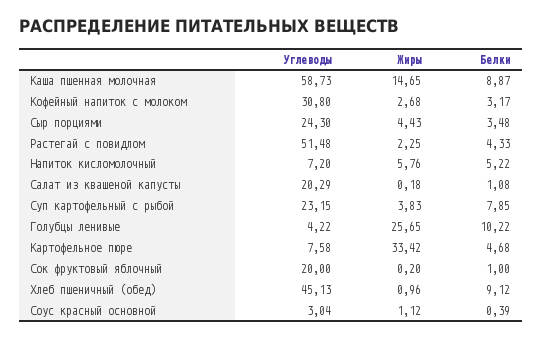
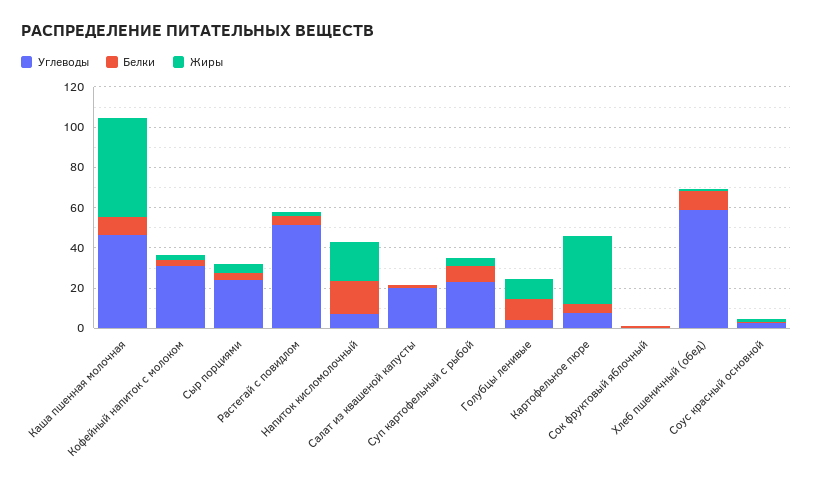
  {
    "Углеводы": {
-     "Каша пшенная молочная": 58.73,
+     "Каша пшенная молочная": 45,
      "Кофейный напиток с молоком": 30.8,
      "Сыр порциями": 24.3,
      "Растегай с повидлом": 51.48,
      "Напиток кисломолочный": 7.2,
      "Салат из квашеной капусты": 20.29,
      "Суп картофельный с рыбой": 23.15,
      "Голубцы ленивые": 4.22,
      "Картофельное пюре": 7.58,
-     "Сок фруктовый яблочный": 20,
+     "Сок фруктовый яблочный": 0,
-     "Хлеб пшеничный (обед)": 45.13,
+     "Хлеб пшеничный (обед)": 60,
      "Соус красный основной": 3.04
    },
    "Жиры": {
-     "Каша пшенная молочная": 14.65,
+     "Каша пшенная молочная": 50,
      "Кофейный напиток с молоком": 2.68,
      "Сыр порциями": 4.43,
      "Растегай с повидлом": 2.25,
-     "Напиток кисломолочный": 5.76,
+     "Напиток кисломолочный": 20,
      "Салат из квашеной капусты": 0.18,
      "Суп картофельный с рыбой": 3.83,
-     "Голубцы ленивые": 25.65,
+     "Голубцы ленивые": 10,
      "Картофельное пюре": 33.42,
      "Сок фруктовый яблочный": 0.2,
      "Хлеб пшеничный (обед)": 0.96,
      "Соус красный основной": 1.12
    },
    "Белки": {
      "Каша пшенная молочная": 8.87,
      "Кофейный напиток с молоком": 3.17,
      "Сыр порциями": 3.48,
      "Растегай с повидлом": 4.33,
-     "Напиток кисломолочный": 5.22,
+     "Напиток кисломолочный": 15,
      "Салат из квашеной капусты": 1.08,
      "Суп картофельный с рыбой": 7.85,
      "Голубцы ленивые": 10.22,
      "Картофельное пюре": 4.68,
      "Сок фруктовый яблочный": 1,
      "Хлеб пшеничный (обед)": 9.12,
      "Соус красный основной": 0.39
    }
  }

